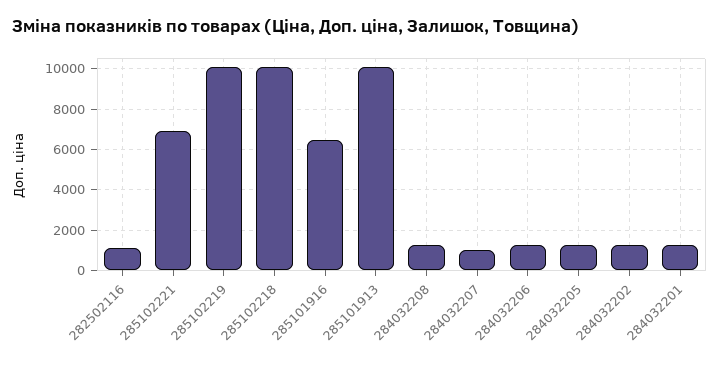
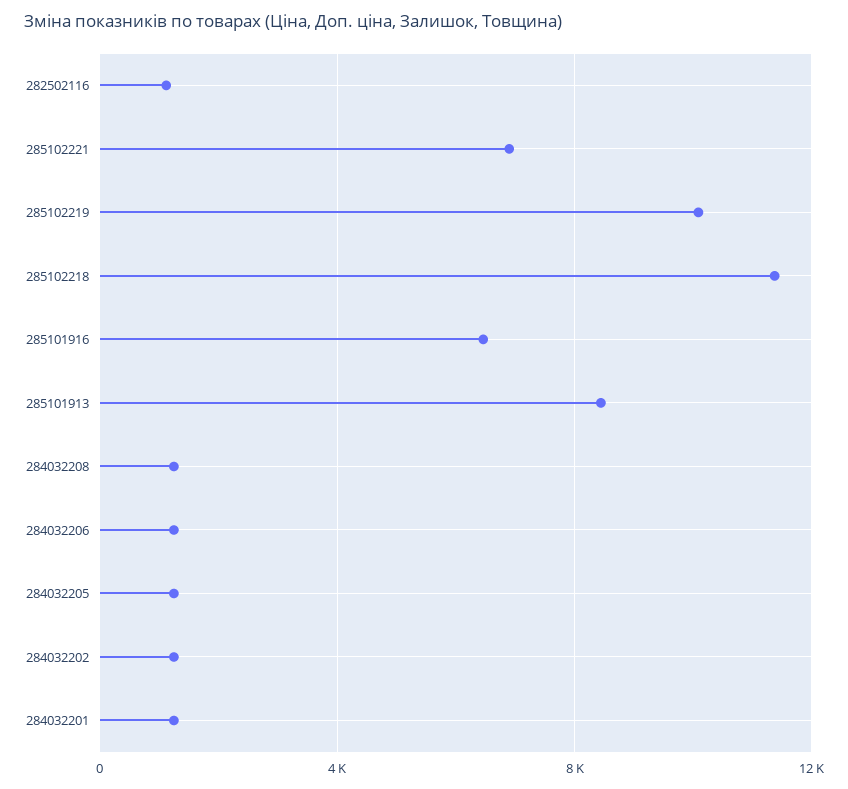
  {
    "282502116": 1000,
    "285102221": 7000,
    "285102219": 10000,
-   "285102218": 10000,
+   "285102218": 11500,
    "285101916": 6500,
-   "285101913": 10000,
+   "285101913": 8500,
    "284032208": 1000,
-   "284032207": 1000,
    "284032206": 1000,
    "284032205": 1000,
    "284032202": 1000,
    "284032201": 1000
  }

